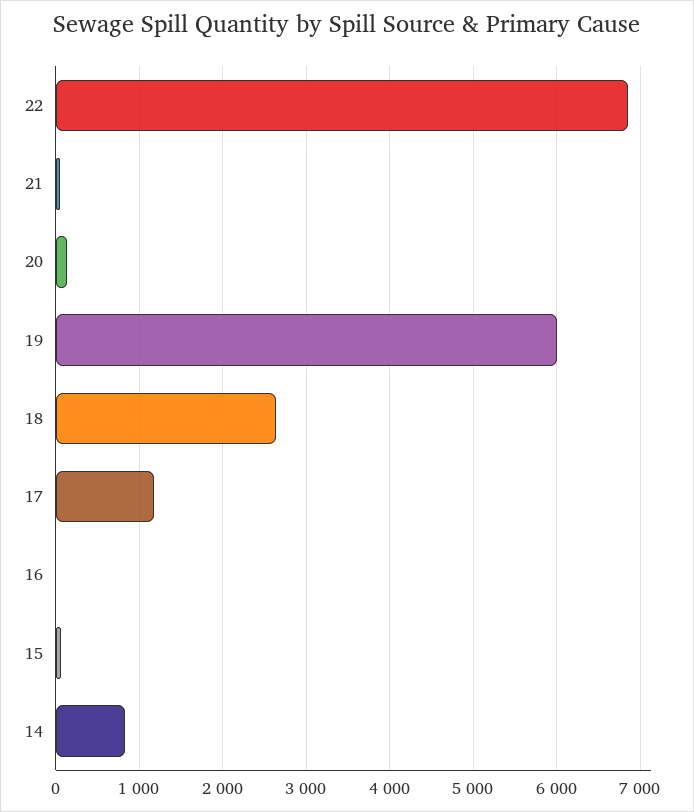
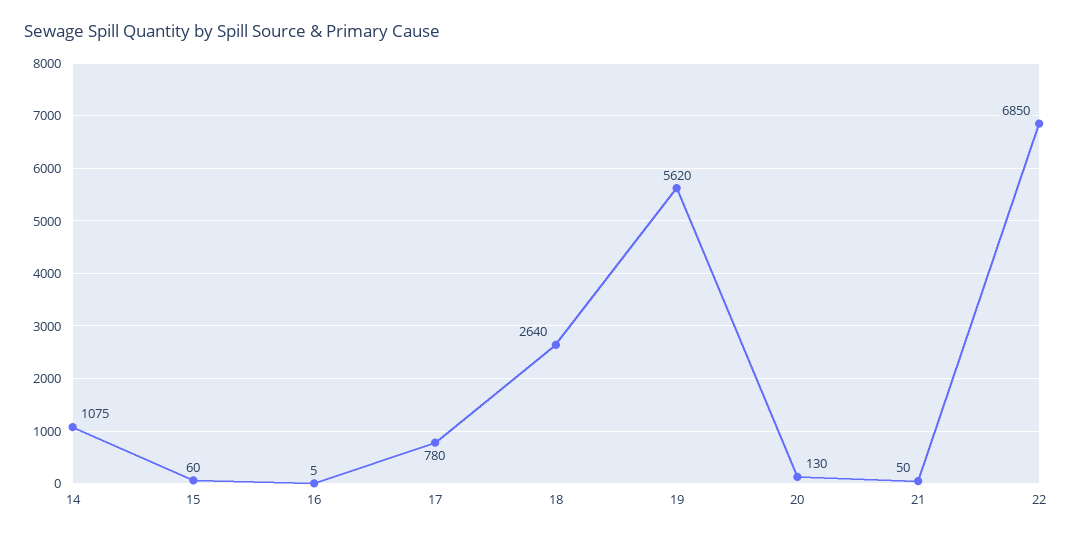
  {
    "22": 6850,
    "21": 50,
    "20": 130,
-   "19": 6000,
+   "19": 5620,
    "18": 2640,
-   "17": 1200,
+   "17": 780,
    "16": 5,
    "15": 60,
-   "14": 800
+   "14": 1075
  }

